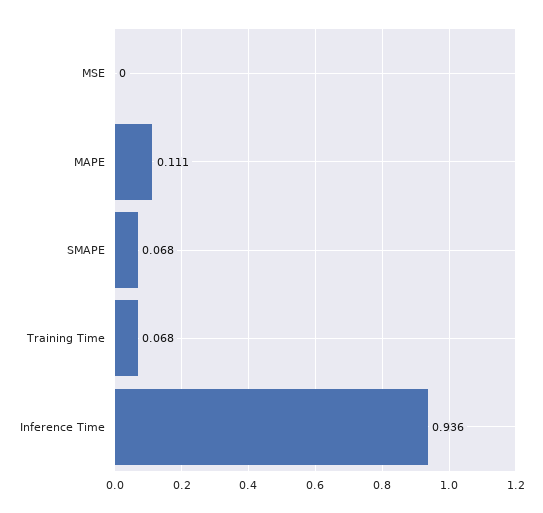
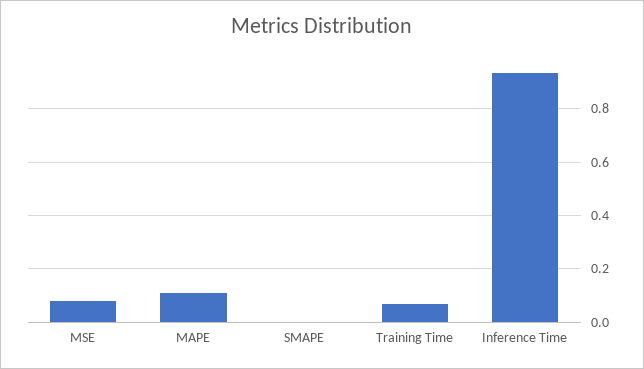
  {
-   "MSE": 0,
+   "MSE": 0.075,
    "MAPE": 0.111,
-   "SMAPE": 0.068,
+   "SMAPE": 0,
    "Training Time": 0.068,
    "Inference Time": 0.936
  }

